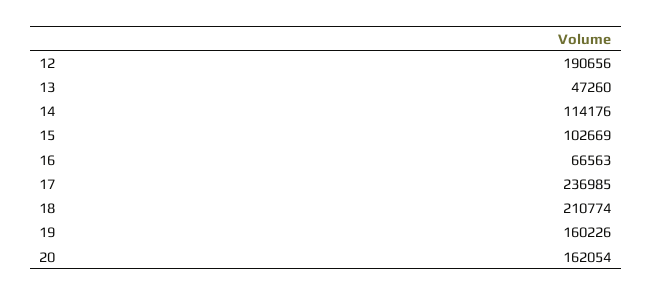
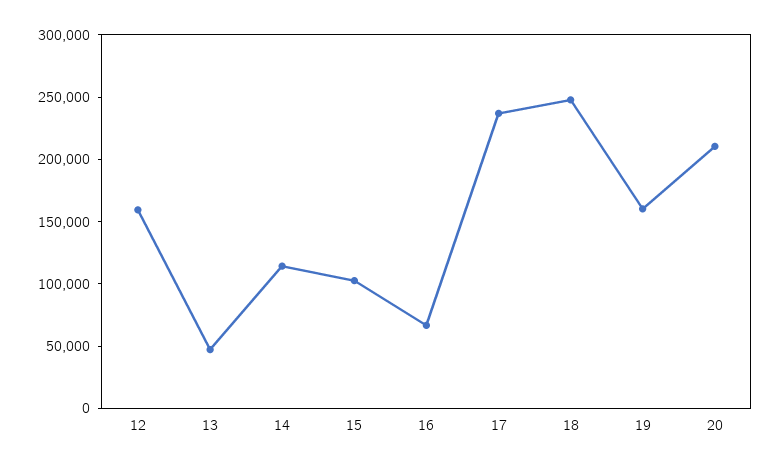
  {
-   "12": 190656,
+   "12": 160000,
    "13": 47260,
    "14": 114176,
    "15": 102669,
    "16": 66563,
    "17": 236985,
-   "18": 210774,
+   "18": 250000,
    "19": 160226,
-   "20": 162054
+   "20": 210000
  }

